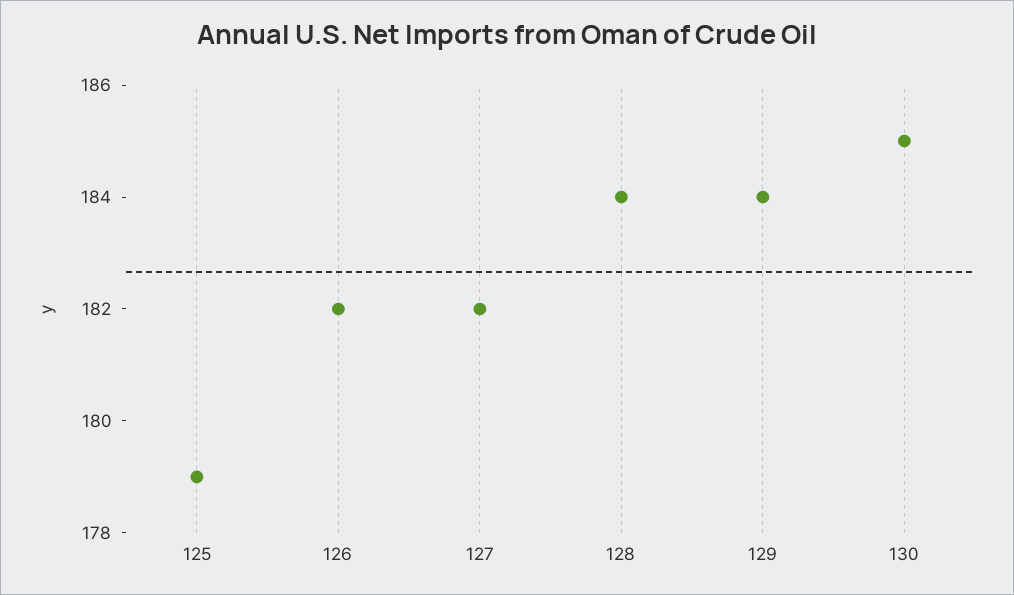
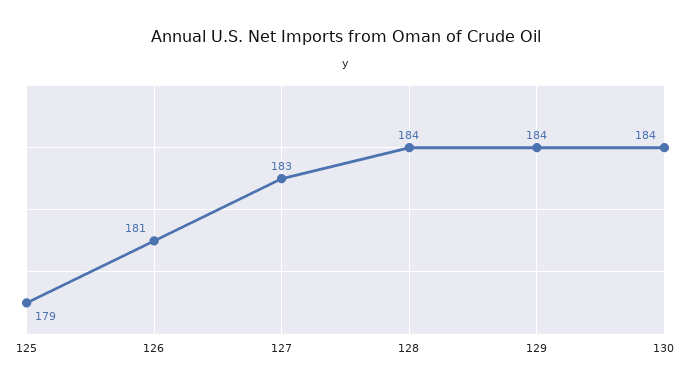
  {
    "125": 179,
-   "126": 182,
+   "126": 181,
-   "127": 182,
+   "127": 183,
    "128": 184,
    "129": 184,
-   "130": 185
+   "130": 184
  }

